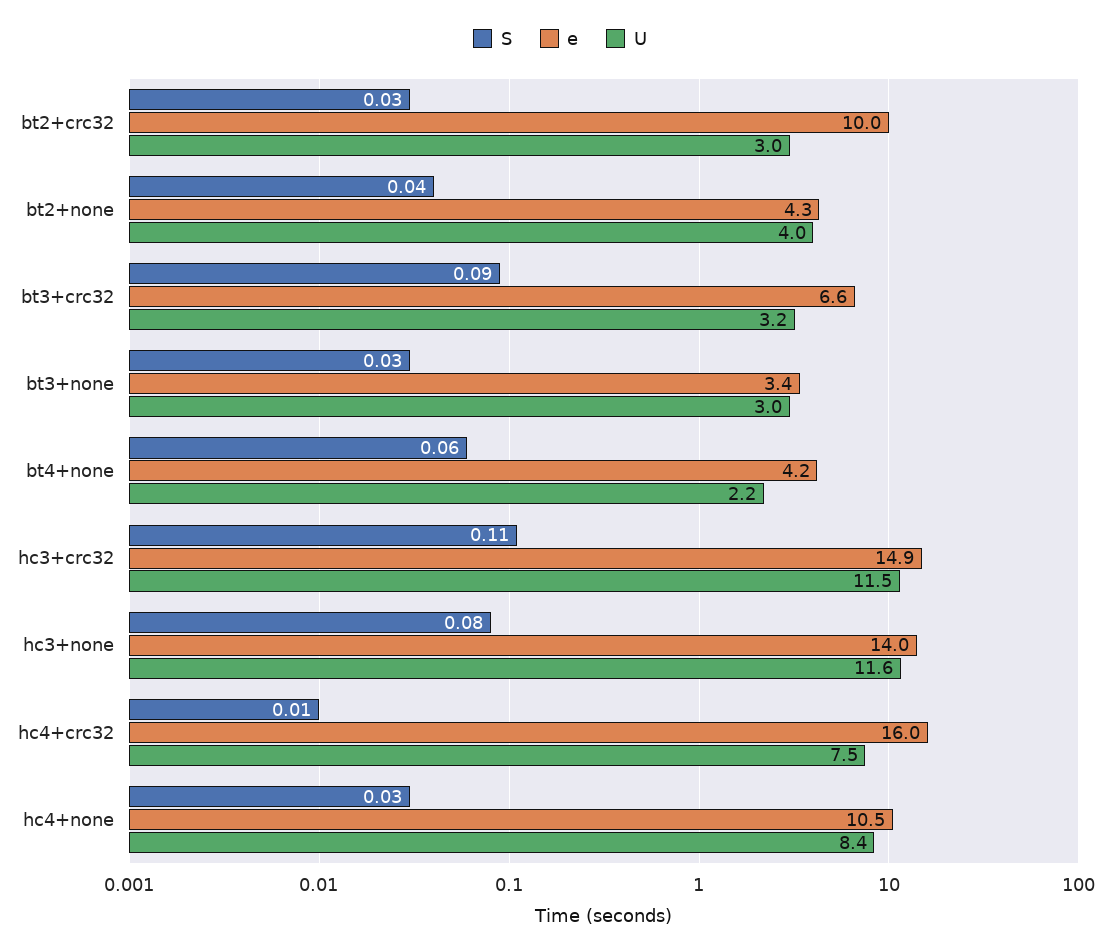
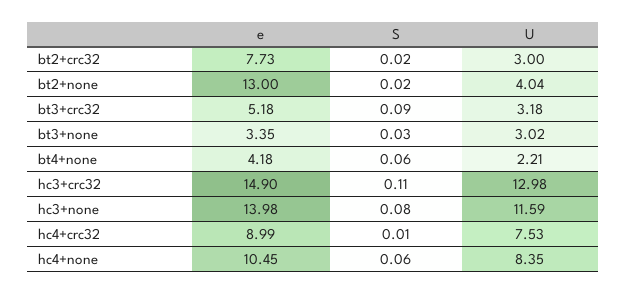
  {
    "S": {
-     "bt2+crc32": 0.03,
+     "bt2+crc32": 0.02,
-     "bt2+none": 0.04,
+     "bt2+none": 0.02,
      "bt3+crc32": 0.09,
      "bt3+none": 0.03,
      "bt4+none": 0.06,
      "hc3+crc32": 0.11,
      "hc3+none": 0.08,
      "hc4+crc32": 0.01,
-     "hc4+none": 0.03
+     "hc4+none": 0.06
    },
    "e": {
-     "bt2+crc32": 10,
+     "bt2+crc32": 7.73,
-     "bt2+none": 4.3,
+     "bt2+none": 13,
-     "bt3+crc32": 6.6,
+     "bt3+crc32": 5.18,
      "bt3+none": 3.35,
      "bt4+none": 4.18,
      "hc3+crc32": 14.9,
      "hc3+none": 13.98,
-     "hc4+crc32": 16,
+     "hc4+crc32": 8.99,
      "hc4+none": 10.45
    },
    "U": {
      "bt2+crc32": 3,
      "bt2+none": 4.04,
      "bt3+crc32": 3.18,
      "bt3+none": 3.02,
      "bt4+none": 2.21,
-     "hc3+crc32": 11.5,
+     "hc3+crc32": 12.98,
      "hc3+none": 11.59,
      "hc4+crc32": 7.53,
      "hc4+none": 8.35
    }
  }

